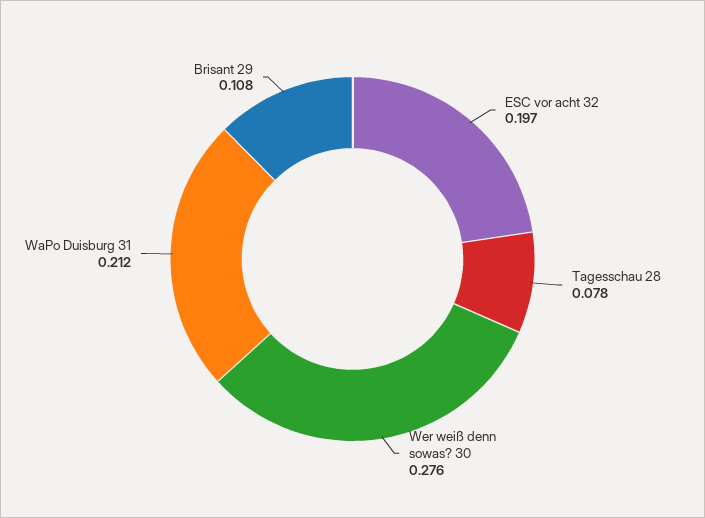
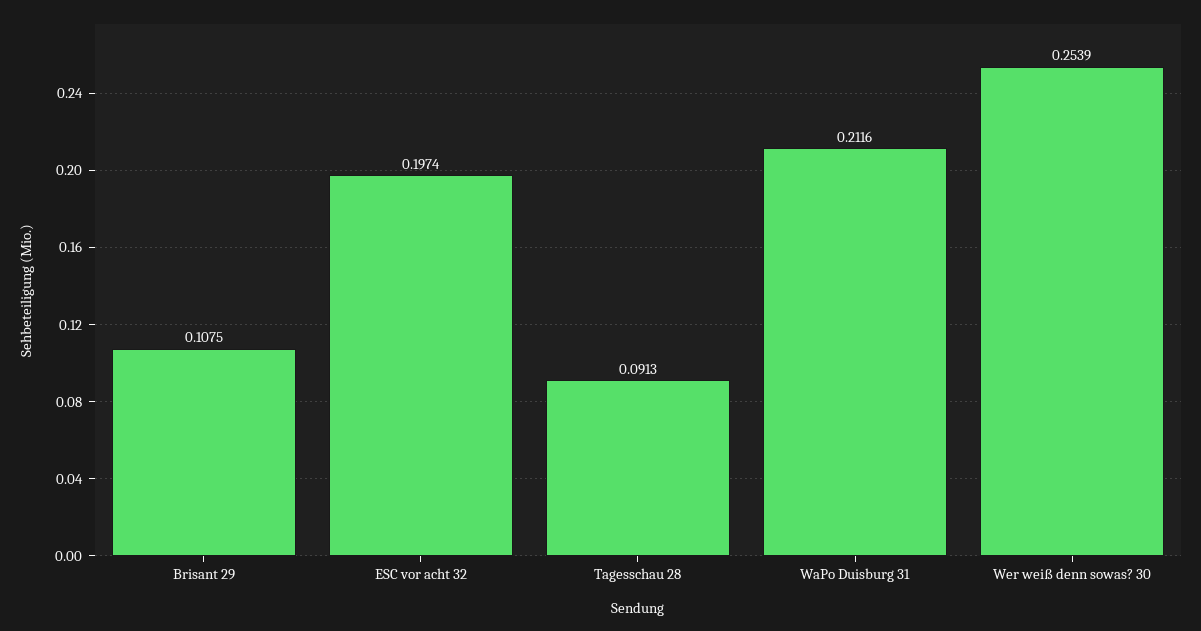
  {
    "ESC vor acht 32": 0.1974,
-   "Tagesschau 28": 0.078,
+   "Tagesschau 28": 0.0913,
-   "Wer weiß denn sowas? 30": 0.276,
+   "Wer weiß denn sowas? 30": 0.2539,
    "WaPo Duisburg 31": 0.2116,
    "Brisant 29": 0.1075
  }

